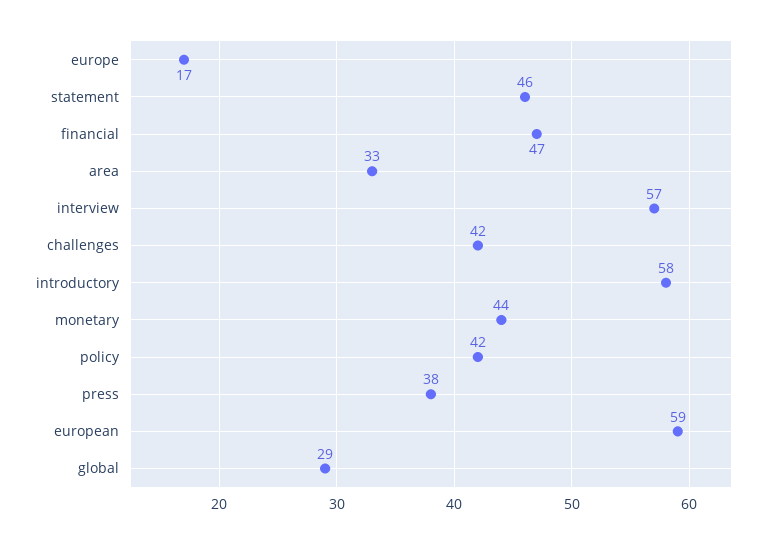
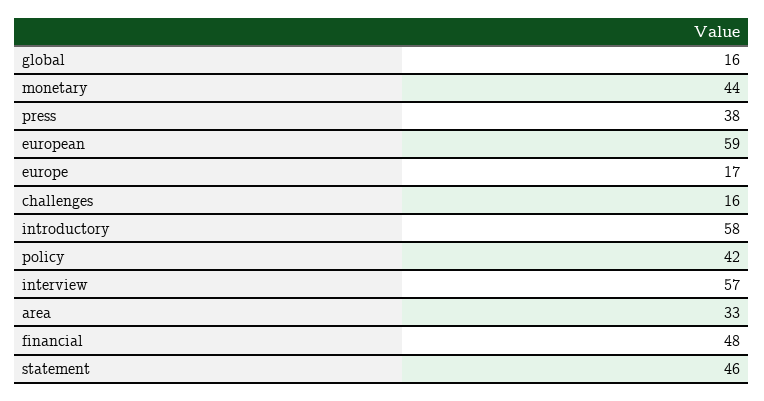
  {
    "europe": 17,
    "statement": 46,
-   "financial": 47,
+   "financial": 48,
    "area": 33,
    "interview": 57,
-   "challenges": 42,
+   "challenges": 16,
    "introductory": 58,
    "monetary": 44,
    "policy": 42,
    "press": 38,
    "european": 59,
-   "global": 29
+   "global": 16
  }

